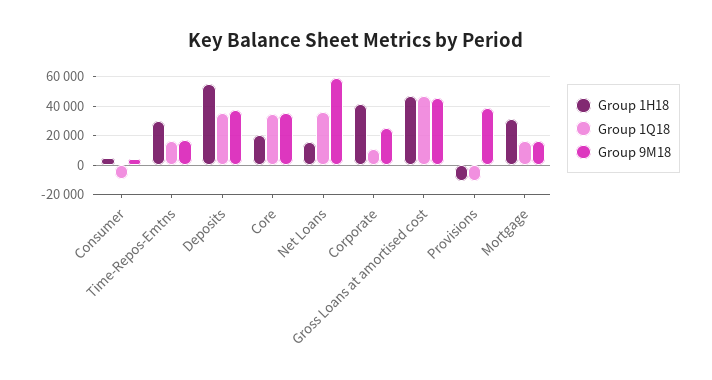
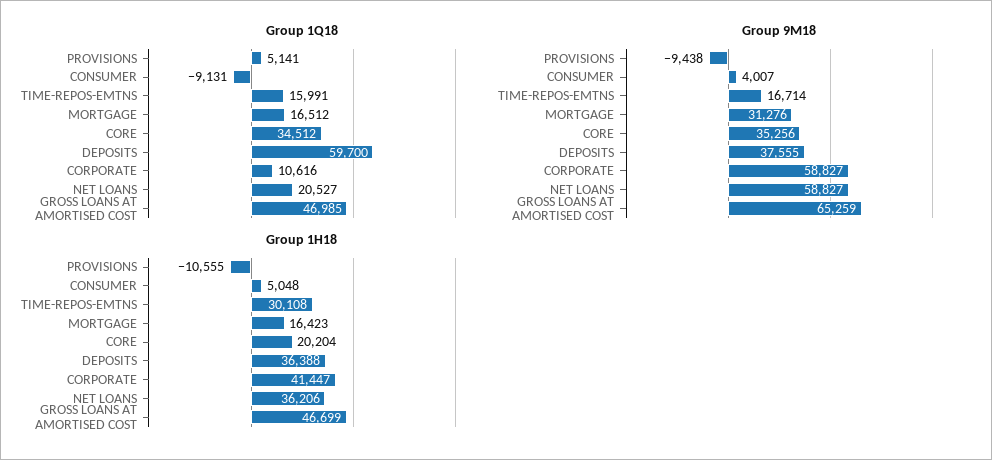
  {
    "Group 1H18": {
      "Consumer": 5048,
      "Time-Repos-Emtns": 30108,
-     "Deposits": 55000,
+     "Deposits": 36388,
      "Core": 20204,
-     "Net Loans": 15000,
+     "Net Loans": 36206,
      "Corporate": 41447,
      "Gross Loans at amortised cost": 46699,
      "Provisions": -10555,
-     "Mortgage": 30000
+     "Mortgage": 16423
    },
    "Group 1Q18": {
      "Consumer": -9131,
      "Time-Repos-Emtns": 15991,
-     "Deposits": 35000,
+     "Deposits": 59700,
      "Core": 34512,
-     "Net Loans": 35000,
+     "Net Loans": 20527,
      "Corporate": 10616,
      "Gross Loans at amortised cost": 46985,
-     "Provisions": -10000,
+     "Provisions": 5141,
      "Mortgage": 16512
    },
    "Group 9M18": {
      "Consumer": 4007,
      "Time-Repos-Emtns": 16714,
      "Deposits": 37555,
      "Core": 35256,
      "Net Loans": 58827,
-     "Corporate": 25000,
+     "Corporate": 58827,
-     "Gross Loans at amortised cost": 45000,
+     "Gross Loans at amortised cost": 65259,
-     "Provisions": 40000,
+     "Provisions": -9438,
-     "Mortgage": 15000
+     "Mortgage": 31276
    }
  }

